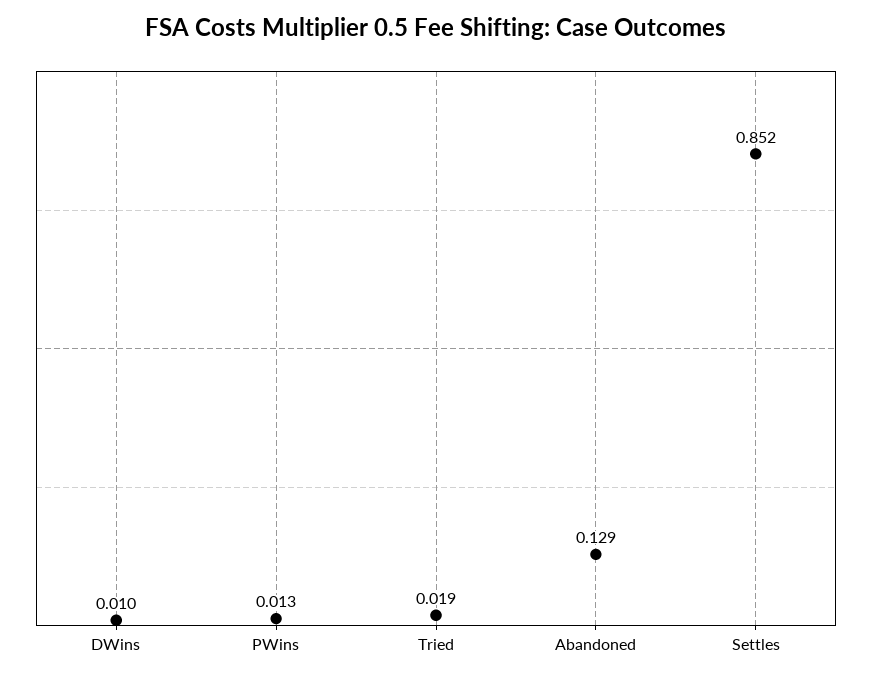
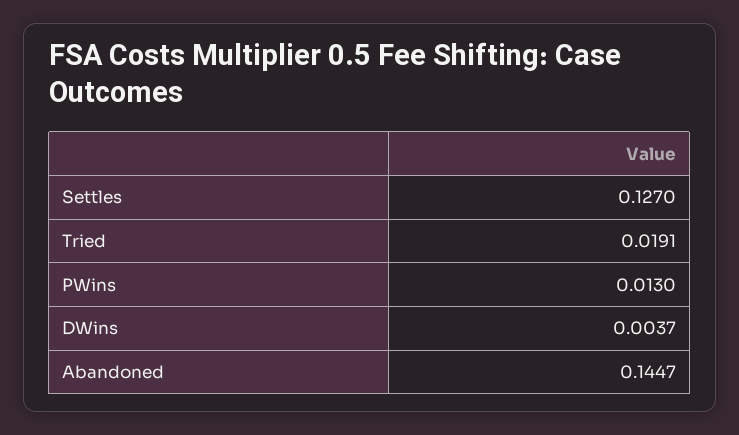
  {
-   "DWins": 0.01,
+   "DWins": 0.0037,
    "PWins": 0.013,
    "Tried": 0.0191,
-   "Abandoned": 0.129,
+   "Abandoned": 0.1447,
-   "Settles": 0.852
+   "Settles": 0.127
  }

